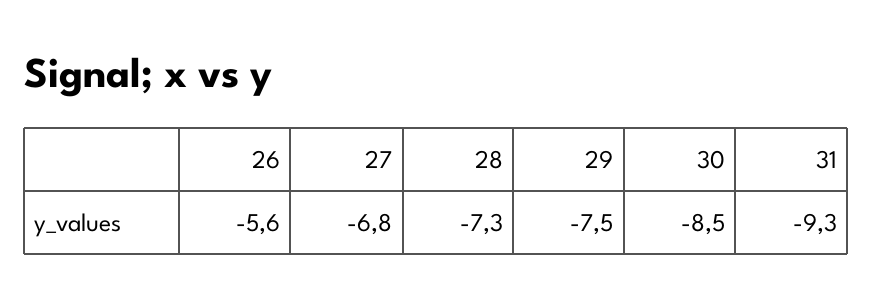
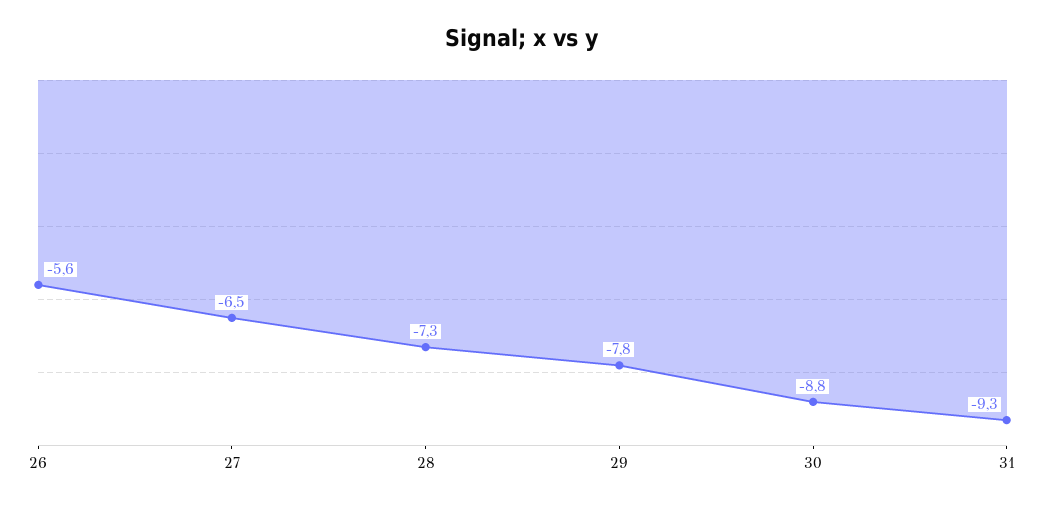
  {
    "26": -5.6,
-   "27": -6.8,
+   "27": -6.5,
    "28": -7.3,
-   "29": -7.5,
+   "29": -7.8,
-   "30": -8.5,
+   "30": -8.8,
    "31": -9.3
  }

